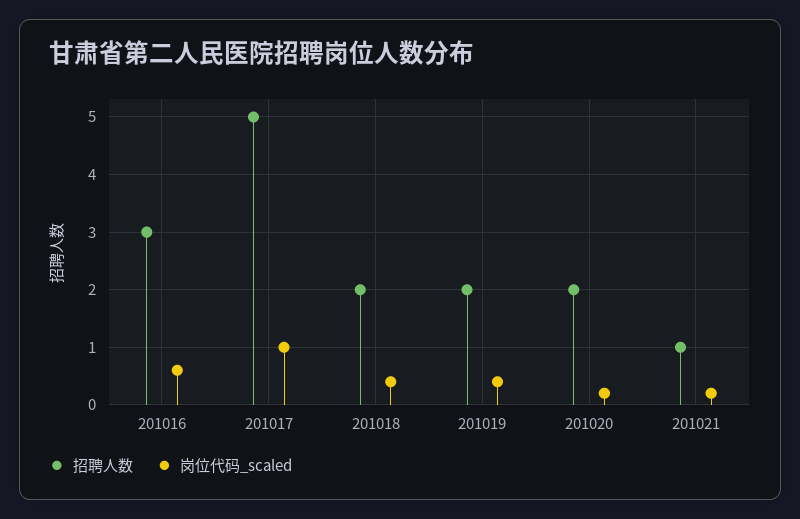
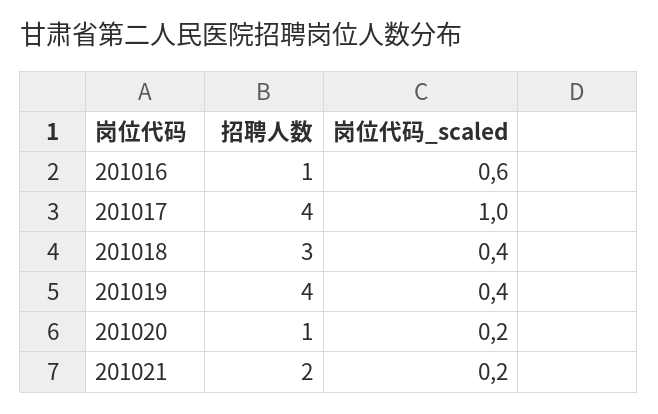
  {
    "招聘人数": {
-     "201016": 3,
+     "201016": 1,
-     "201017": 5,
+     "201017": 4,
-     "201018": 2,
+     "201018": 3,
-     "201019": 2,
+     "201019": 4,
-     "201020": 2,
+     "201020": 1,
-     "201021": 1
+     "201021": 2
    },
    "岗位代码_scaled": {
      "201016": 0.6,
      "201017": 1,
      "201018": 0.4,
      "201019": 0.4,
      "201020": 0.2,
      "201021": 0.2
    }
  }

